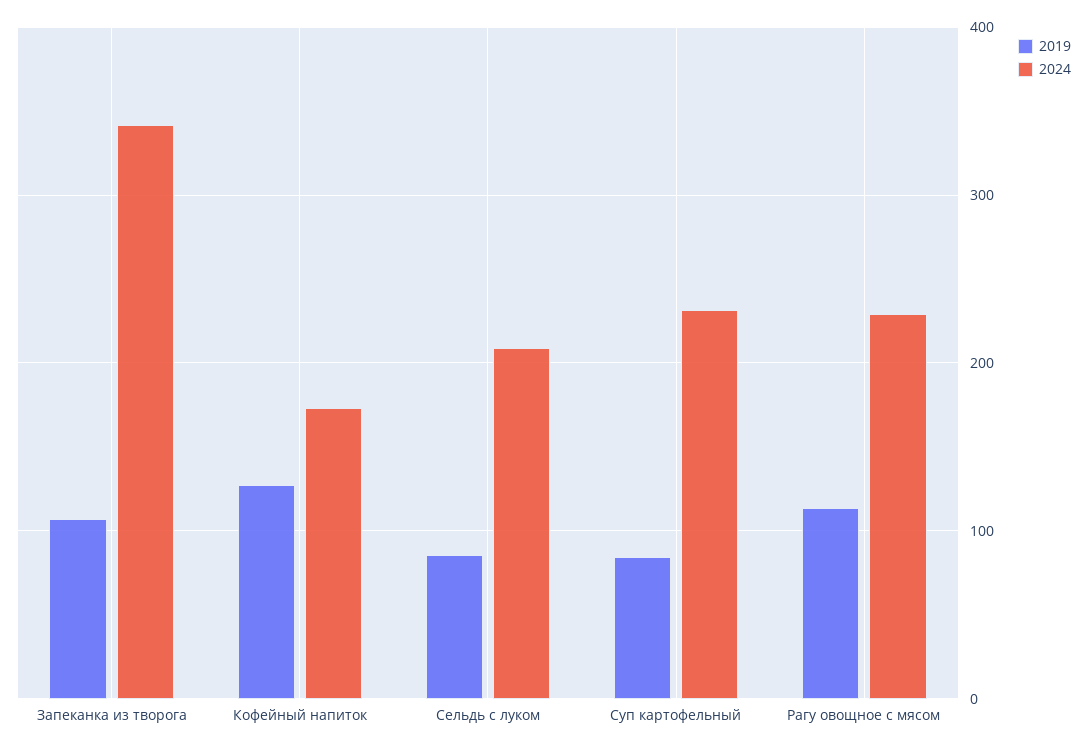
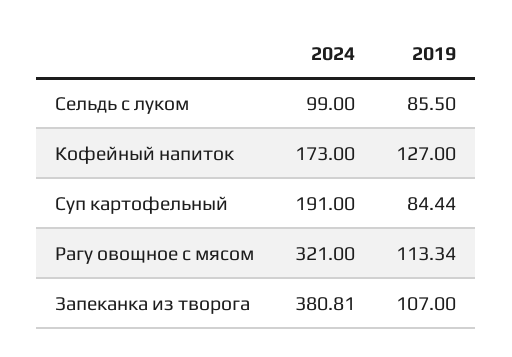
  {
    "2019": {
      "Запеканка из творога": 107,
      "Кофейный напиток": 127,
      "Сельдь с луком": 85.5,
      "Суп картофельный": 84.44,
      "Рагу овощное с мясом": 113.34
    },
    "2024": {
-     "Запеканка из творога": 340,
+     "Запеканка из творога": 380.81,
      "Кофейный напиток": 173,
-     "Сельдь с луком": 210,
+     "Сельдь с луком": 99,
-     "Суп картофельный": 230,
+     "Суп картофельный": 191,
-     "Рагу овощное с мясом": 230
+     "Рагу овощное с мясом": 321
    }
  }

